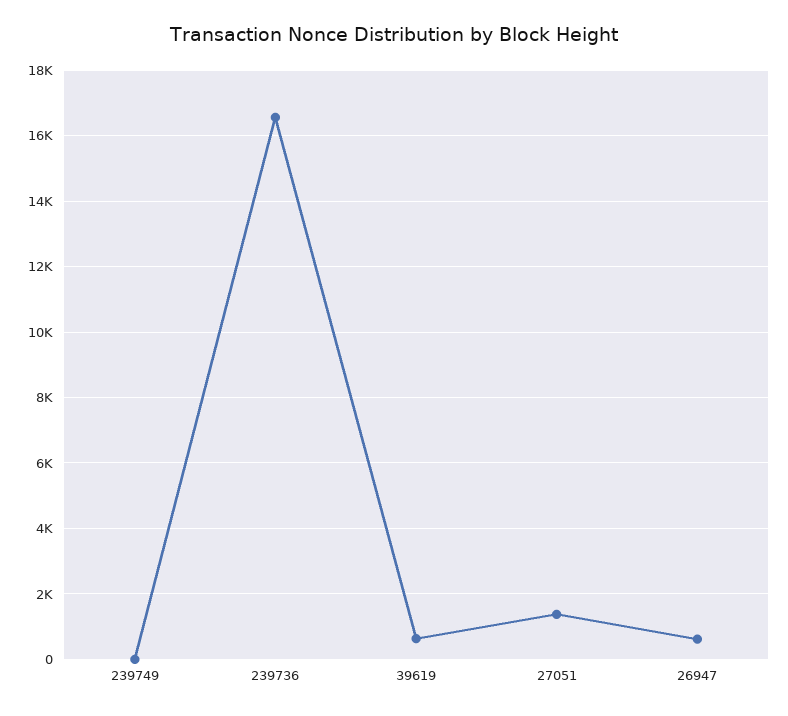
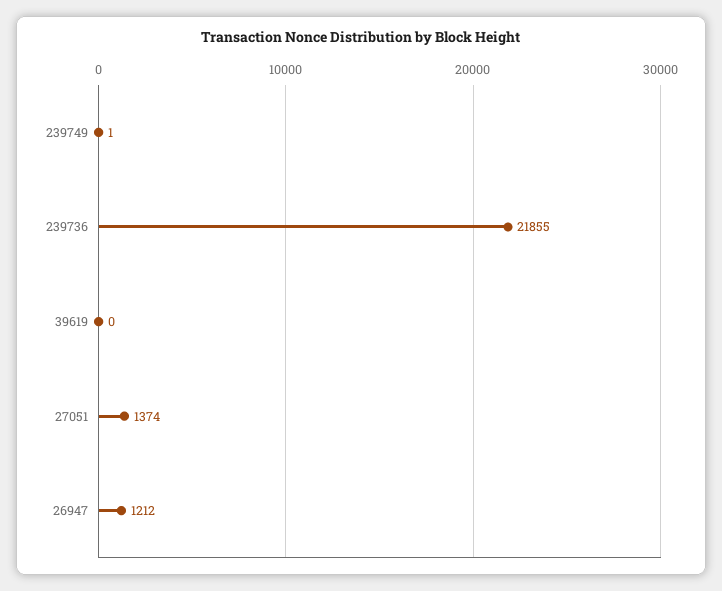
  {
    "239749": 1,
-   "239736": 16600,
+   "239736": 21855,
-   "39619": 600,
+   "39619": 0,
    "27051": 1374,
-   "26947": 600
+   "26947": 1212
  }

